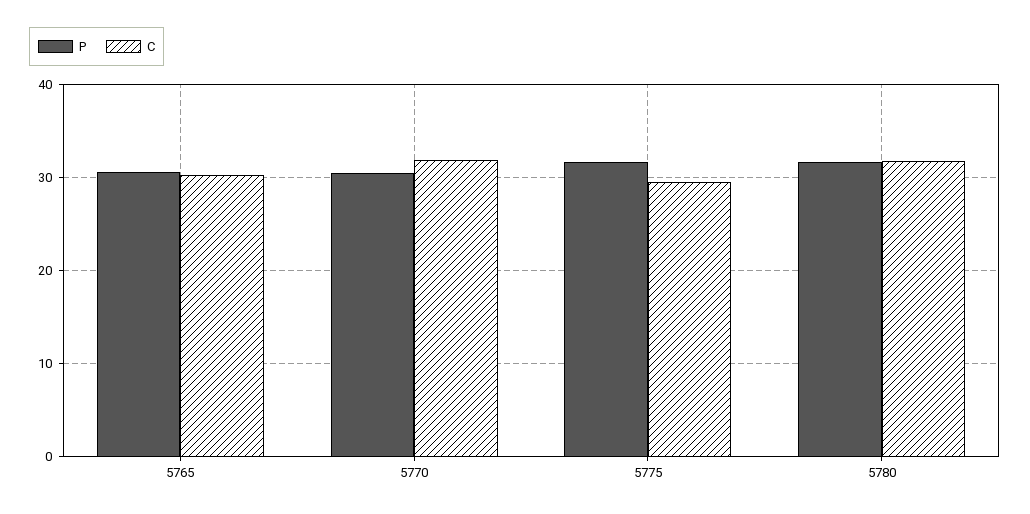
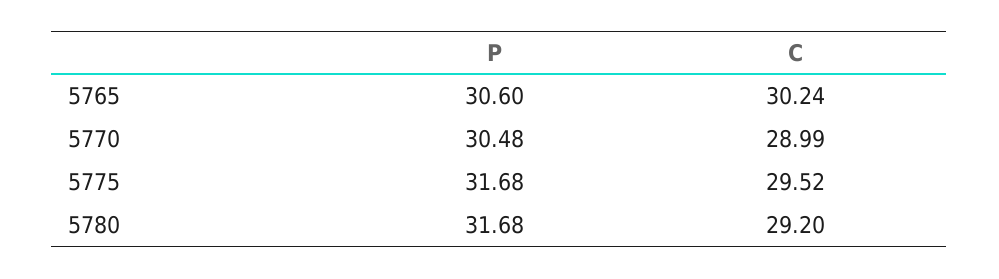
  {
    "P": {
      "5765": 30.6,
      "5770": 30.48,
      "5775": 31.68,
      "5780": 31.68
    },
    "C": {
      "5765": 30.24,
-     "5770": 32,
+     "5770": 28.99,
      "5775": 29.52,
-     "5780": 32
+     "5780": 29.2
    }
  }

